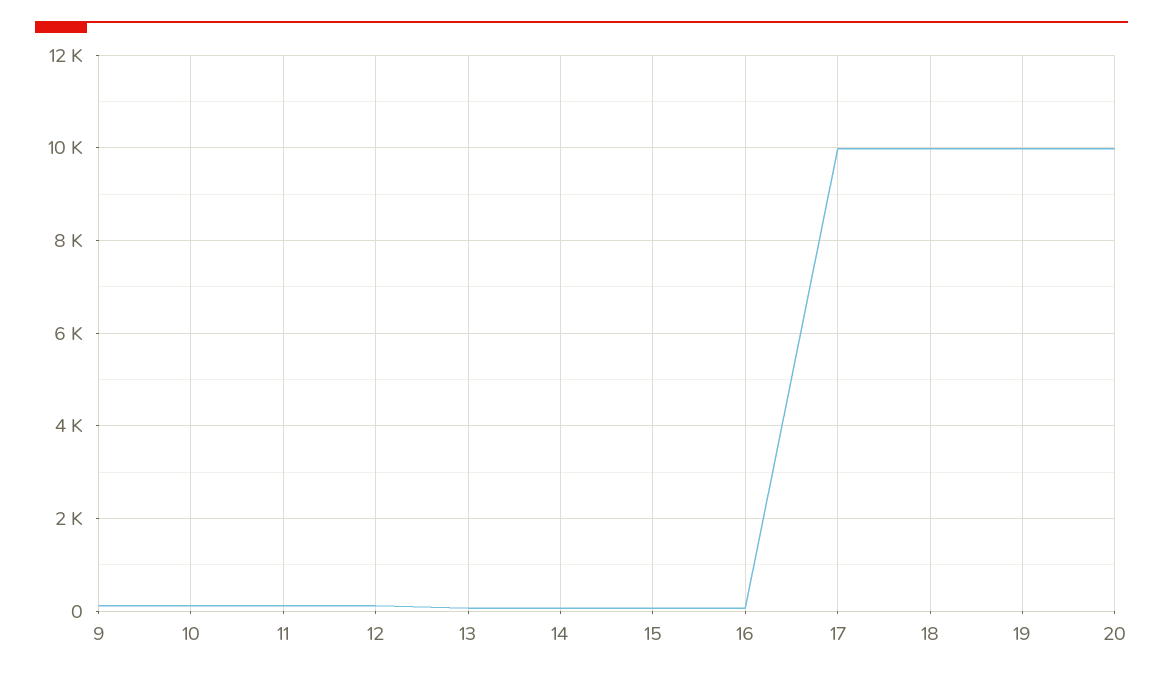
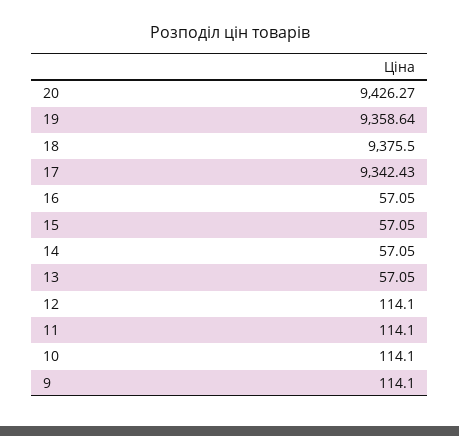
  {
    "9": 114.1,
    "10": 114.1,
    "11": 114.1,
    "12": 114.1,
    "13": 57.05,
    "14": 57.05,
    "15": 57.05,
    "16": 57.05,
-   "17": 10000,
+   "17": 9342.43,
-   "18": 10000,
+   "18": 9375.5,
-   "19": 10000,
+   "19": 9358.64,
-   "20": 10000
+   "20": 9426.27
  }

